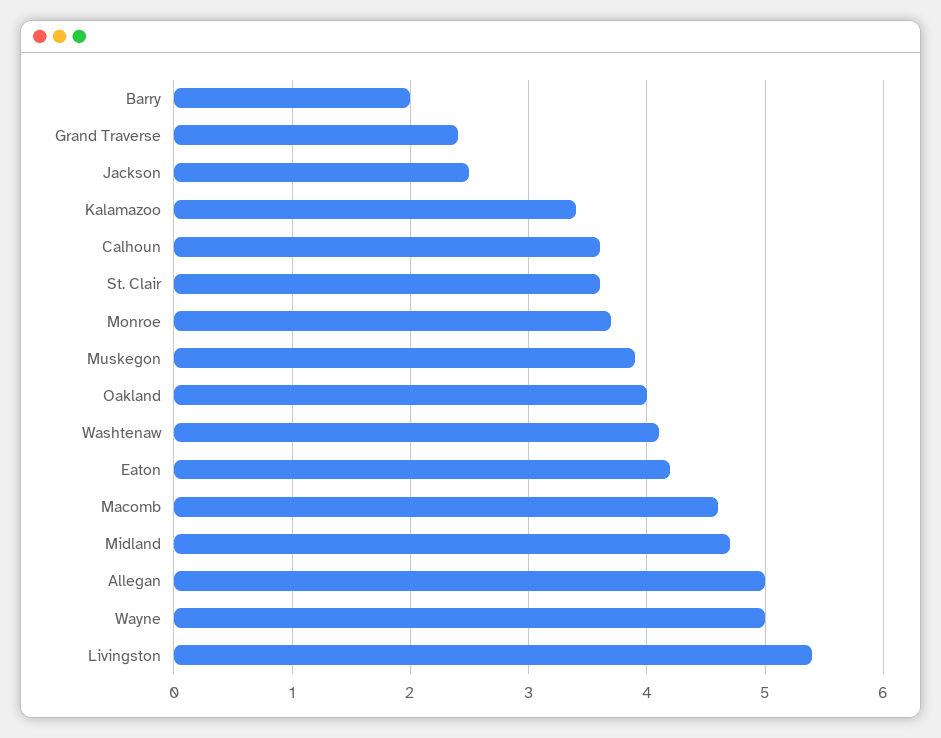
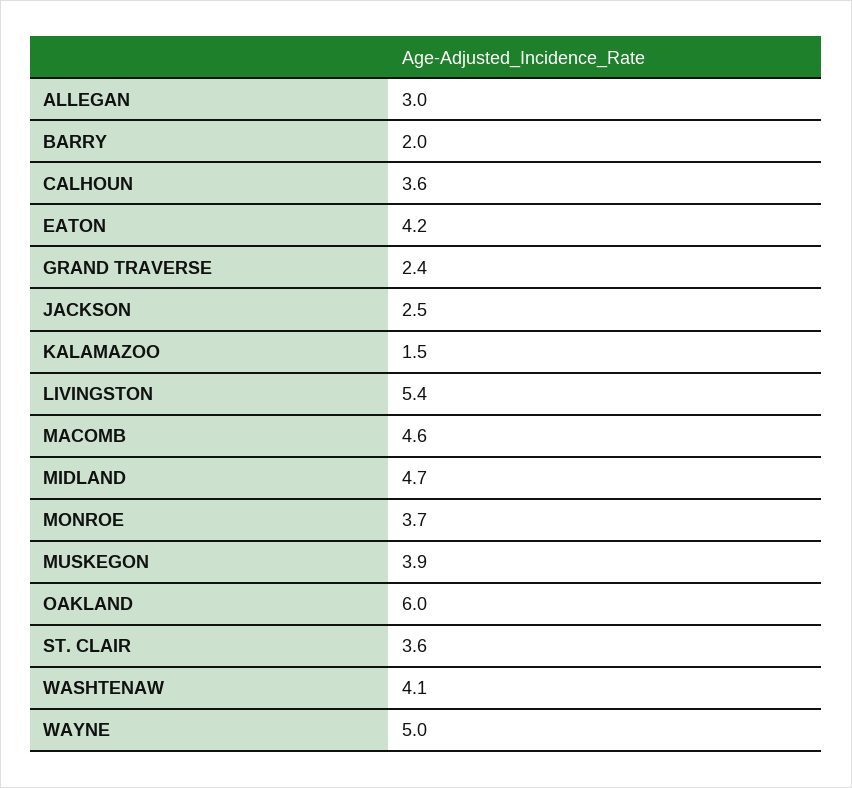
  {
    "Barry": 2,
    "Grand Traverse": 2.4,
    "Jackson": 2.5,
-   "Kalamazoo": 3.4,
+   "Kalamazoo": 1.5,
    "Calhoun": 3.6,
    "St. Clair": 3.6,
    "Monroe": 3.7,
    "Muskegon": 3.9,
-   "Oakland": 4,
+   "Oakland": 6,
    "Washtenaw": 4.1,
    "Eaton": 4.2,
    "Macomb": 4.6,
    "Midland": 4.7,
-   "Allegan": 5,
+   "Allegan": 3,
    "Wayne": 5,
    "Livingston": 5.4
  }

